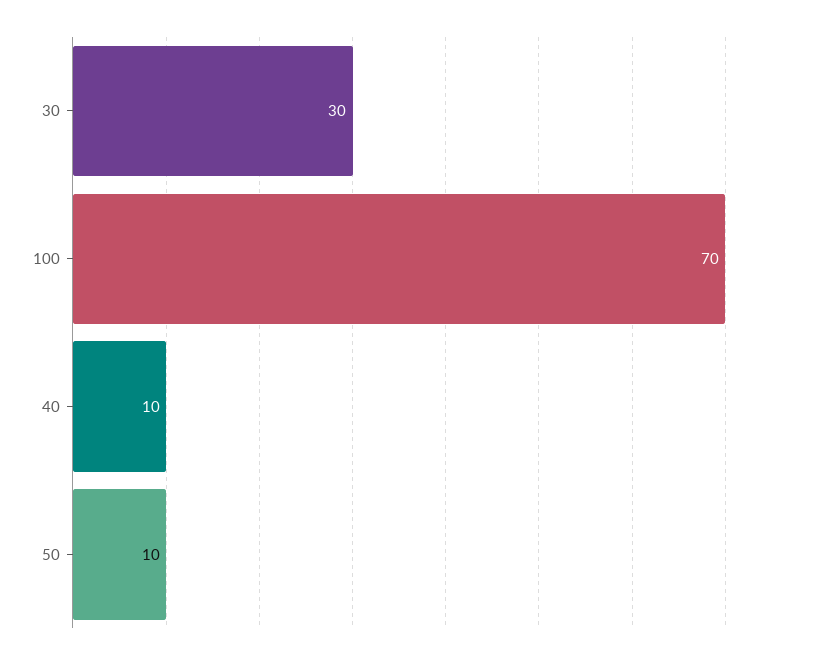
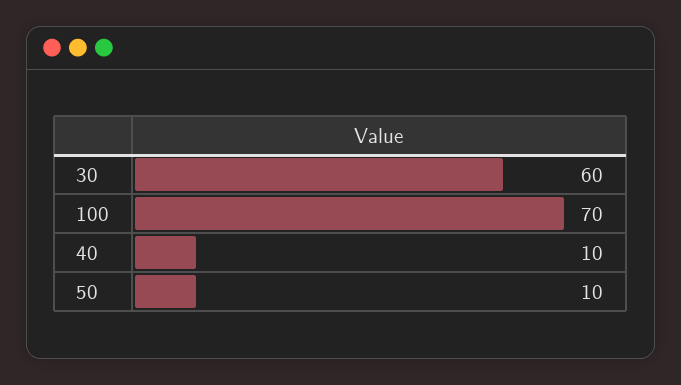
  {
-   "30": 30,
+   "30": 60,
    "100": 70,
    "40": 10,
    "50": 10
  }

